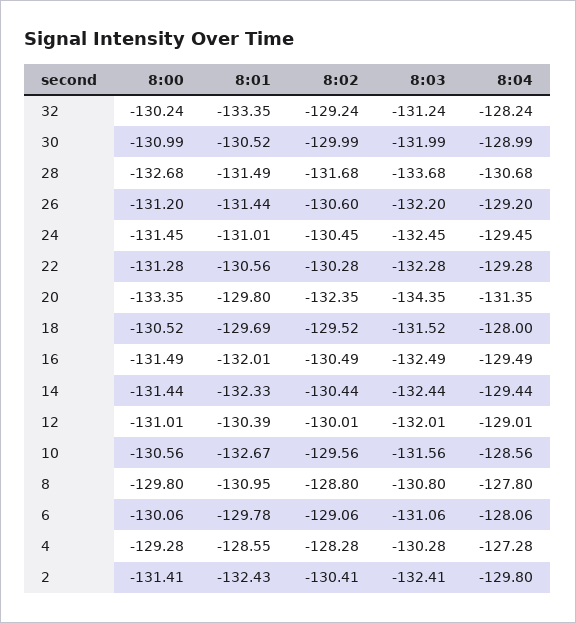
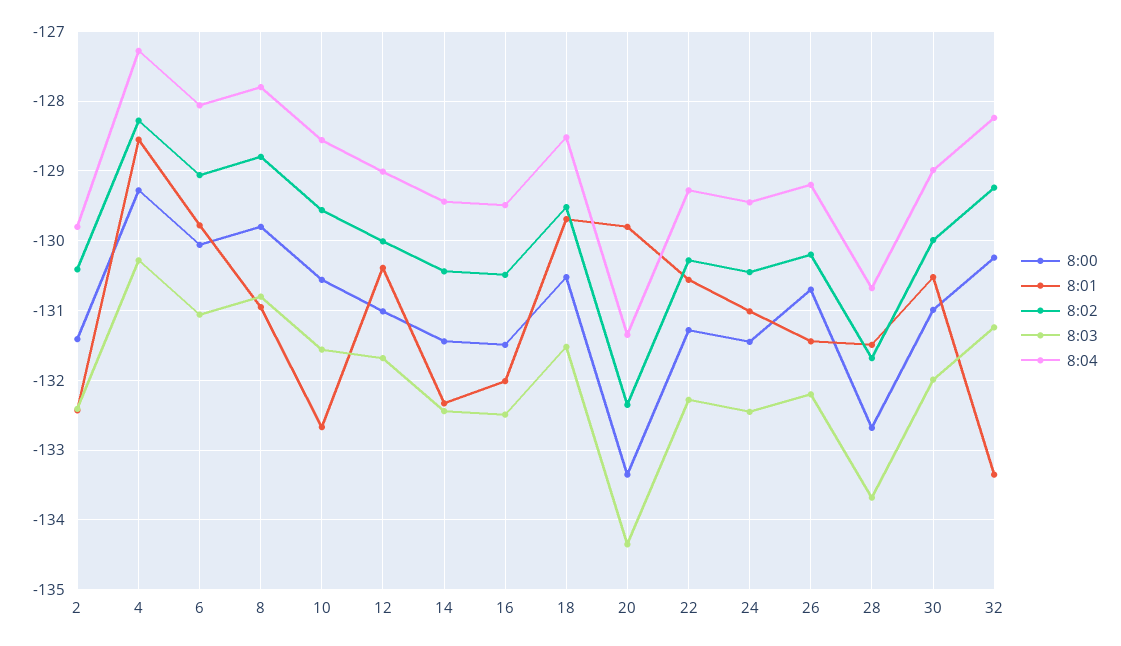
  {
    "8:00": {
      "32": -130.24,
      "30": -130.99,
      "28": -132.68,
-     "26": -131.2,
+     "26": -130.7,
      "24": -131.45,
      "22": -131.28,
      "20": -133.35,
      "18": -130.52,
      "16": -131.49,
      "14": -131.44,
      "12": -131.01,
      "10": -130.56,
      "8": -129.8,
      "6": -130.06,
      "4": -129.28,
      "2": -131.41
    },
    "8:01": {
      "32": -133.35,
      "30": -130.52,
      "28": -131.49,
      "26": -131.44,
      "24": -131.01,
      "22": -130.56,
      "20": -129.8,
      "18": -129.69,
      "16": -132.01,
      "14": -132.33,
      "12": -130.39,
      "10": -132.67,
      "8": -130.95,
      "6": -129.78,
      "4": -128.55,
      "2": -132.43
    },
    "8:02": {
      "32": -129.24,
      "30": -129.99,
      "28": -131.68,
-     "26": -130.6,
+     "26": -130.2,
      "24": -130.45,
      "22": -130.28,
      "20": -132.35,
      "18": -129.52,
      "16": -130.49,
      "14": -130.44,
      "12": -130.01,
      "10": -129.56,
      "8": -128.8,
      "6": -129.06,
      "4": -128.28,
      "2": -130.41
    },
    "8:03": {
      "32": -131.24,
      "30": -131.99,
      "28": -133.68,
      "26": -132.2,
      "24": -132.45,
      "22": -132.28,
      "20": -134.35,
      "18": -131.52,
      "16": -132.49,
      "14": -132.44,
-     "12": -132.01,
+     "12": -131.7,
      "10": -131.56,
      "8": -130.8,
      "6": -131.06,
      "4": -130.28,
      "2": -132.41
    },
    "8:04": {
      "32": -128.24,
      "30": -128.99,
      "28": -130.68,
      "26": -129.2,
      "24": -129.45,
      "22": -129.28,
      "20": -131.35,
-     "18": -128,
+     "18": -128.5,
      "16": -129.49,
      "14": -129.44,
      "12": -129.01,
      "10": -128.56,
      "8": -127.8,
      "6": -128.06,
      "4": -127.28,
      "2": -129.8
    }
  }

